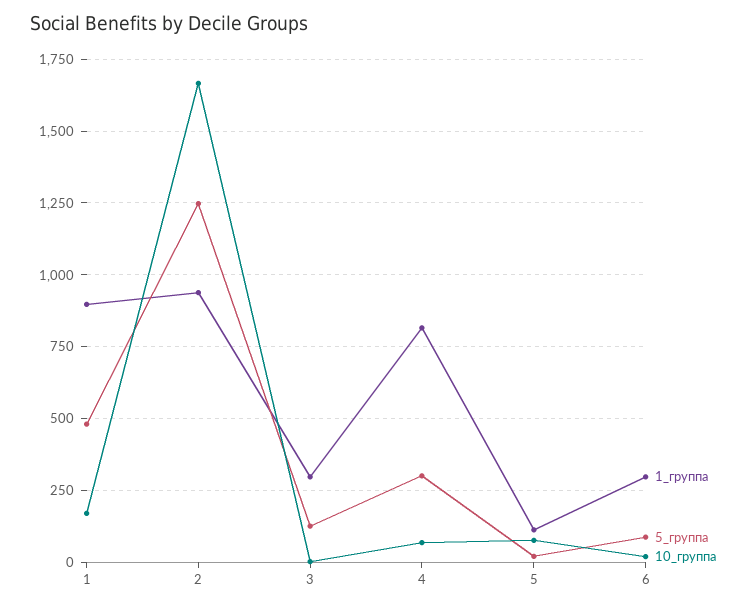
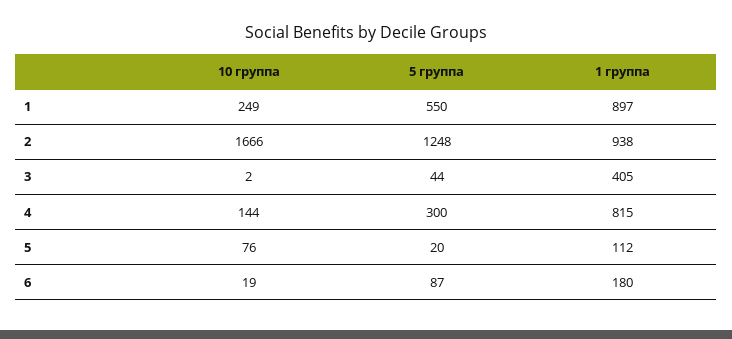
  {
    "1_группа": {
      "1": 897,
      "2": 938,
-     "3": 300,
+     "3": 405,
      "4": 815,
      "5": 112,
-     "6": 300
+     "6": 180
    },
    "5_группа": {
-     "1": 475,
+     "1": 550,
      "2": 1248,
-     "3": 125,
+     "3": 44,
      "4": 300,
      "5": 20,
      "6": 87
    },
    "10_группа": {
-     "1": 175,
+     "1": 249,
      "2": 1666,
      "3": 2,
-     "4": 75,
+     "4": 144,
      "5": 76,
      "6": 19
    }
  }

